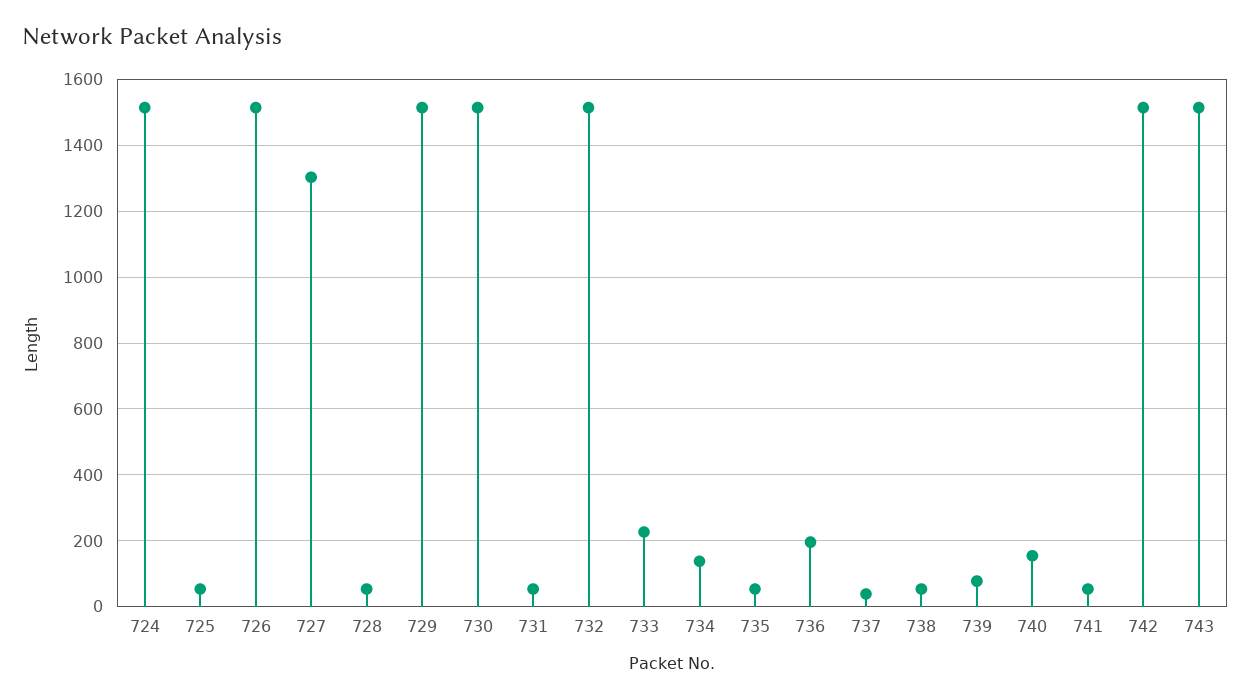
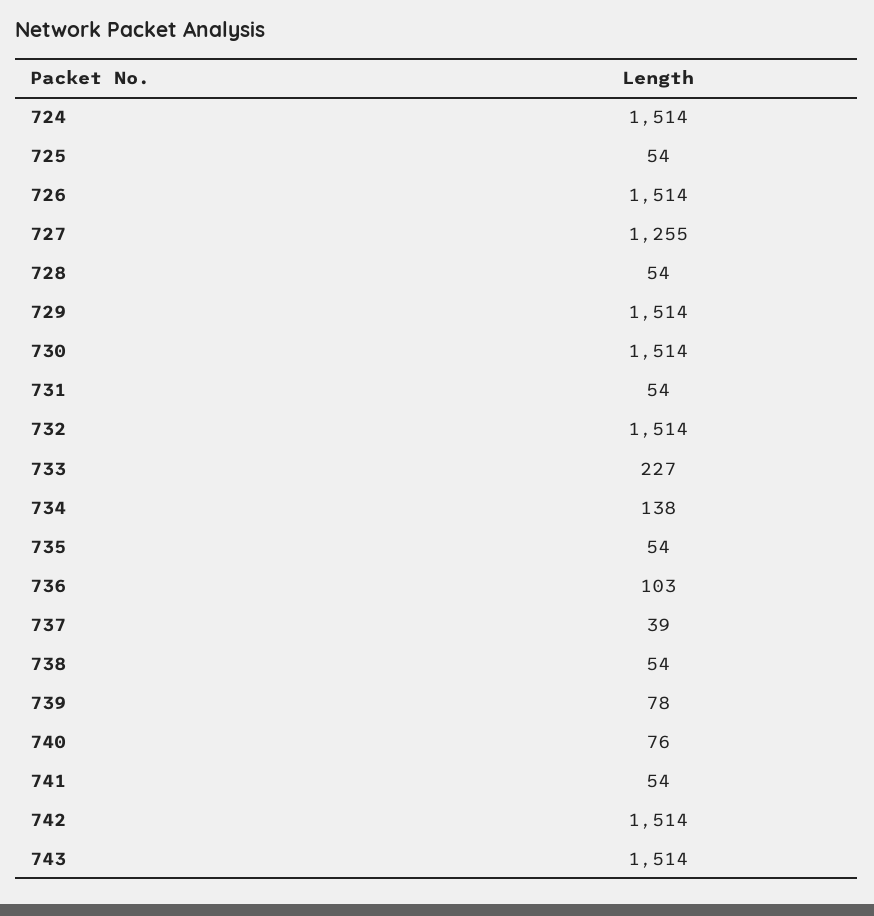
  {
    "724": 1514,
    "725": 54,
    "726": 1514,
-   "727": 1300,
+   "727": 1255,
    "728": 54,
    "729": 1514,
    "730": 1514,
    "731": 54,
    "732": 1514,
    "733": 227,
    "734": 138,
    "735": 54,
-   "736": 200,
+   "736": 103,
    "737": 39,
    "738": 54,
    "739": 78,
-   "740": 160,
+   "740": 76,
    "741": 54,
    "742": 1514,
    "743": 1514
  }

